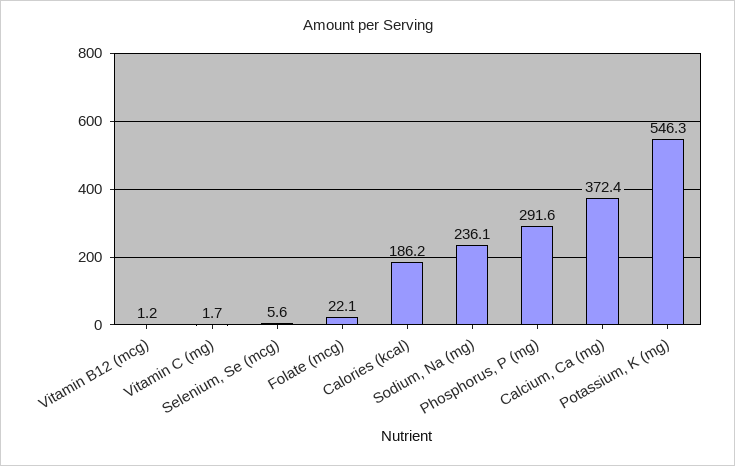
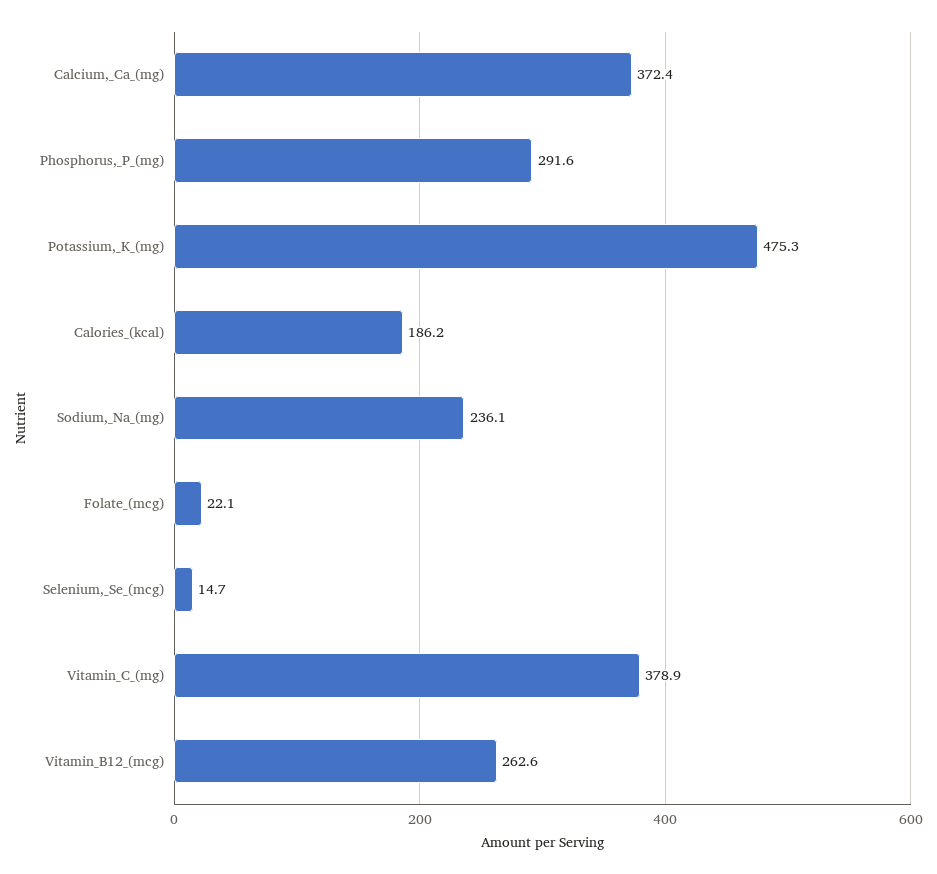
  {
-   "Vitamin B12 (mcg)": 1.2,
+   "Vitamin B12 (mcg)": 262.6,
-   "Vitamin C (mg)": 1.7,
+   "Vitamin C (mg)": 378.9,
-   "Selenium, Se (mcg)": 5.6,
+   "Selenium, Se (mcg)": 14.7,
    "Folate (mcg)": 22.1,
    "Calories (kcal)": 186.2,
    "Sodium, Na (mg)": 236.1,
    "Phosphorus, P (mg)": 291.6,
    "Calcium, Ca (mg)": 372.4,
-   "Potassium, K (mg)": 546.3
+   "Potassium, K (mg)": 475.3
  }

